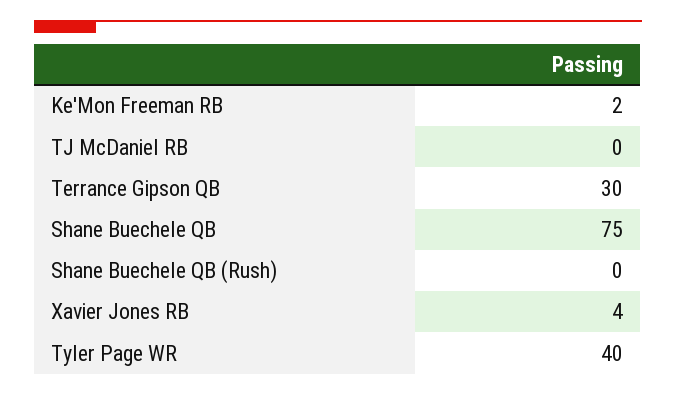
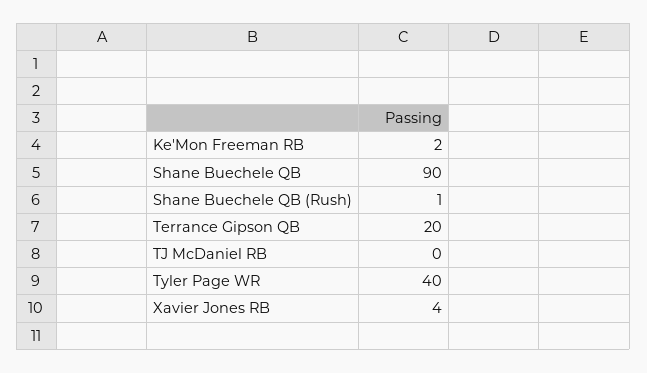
  {
    "Ke'Mon Freeman RB": 2,
    "TJ McDaniel RB": 0,
-   "Terrance Gipson QB": 30,
+   "Terrance Gipson QB": 20,
-   "Shane Buechele QB": 75,
+   "Shane Buechele QB": 90,
-   "Shane Buechele QB (Rush)": 0,
+   "Shane Buechele QB (Rush)": 1,
    "Xavier Jones RB": 4,
    "Tyler Page WR": 40
  }

